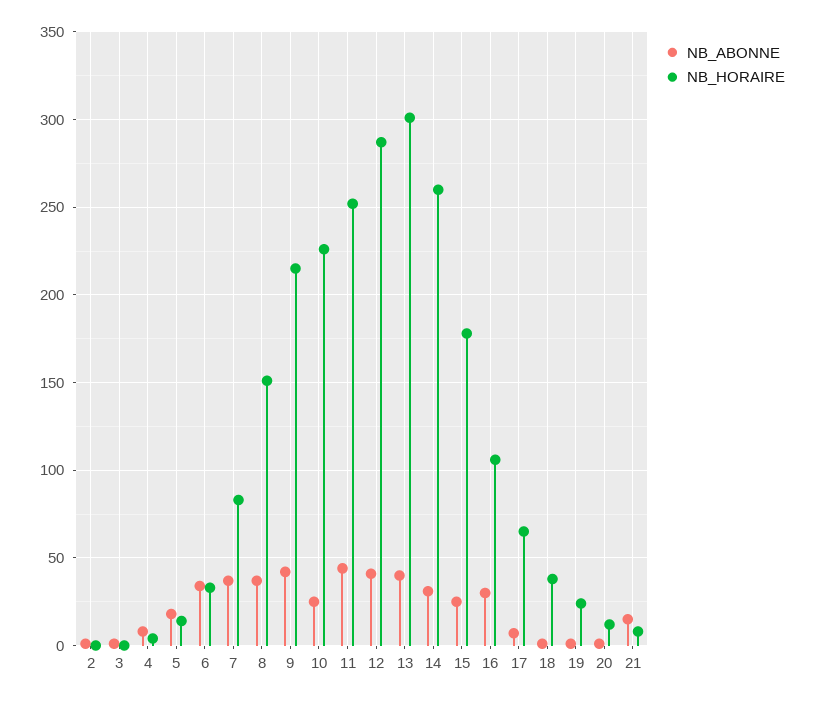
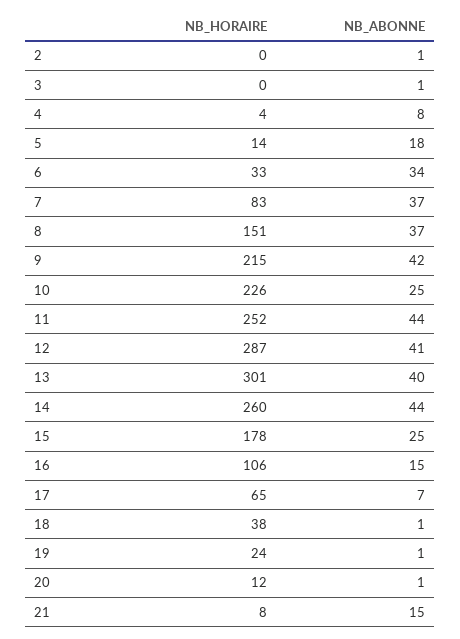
  {
    "NB_ABONNE": {
      "2": 1,
      "3": 1,
      "4": 8,
      "5": 18,
      "6": 34,
      "7": 37,
      "8": 37,
      "9": 42,
      "10": 25,
      "11": 44,
      "12": 41,
      "13": 40,
-     "14": 30,
+     "14": 44,
      "15": 25,
-     "16": 30,
+     "16": 15,
      "17": 7,
      "18": 1,
      "19": 1,
      "20": 1,
      "21": 15
    },
    "NB_HORAIRE": {
      "2": 0,
      "3": 0,
      "4": 4,
      "5": 14,
      "6": 33,
      "7": 83,
      "8": 151,
      "9": 215,
      "10": 226,
      "11": 252,
      "12": 287,
      "13": 301,
      "14": 260,
      "15": 178,
      "16": 106,
      "17": 65,
      "18": 38,
      "19": 24,
      "20": 12,
      "21": 8
    }
  }

